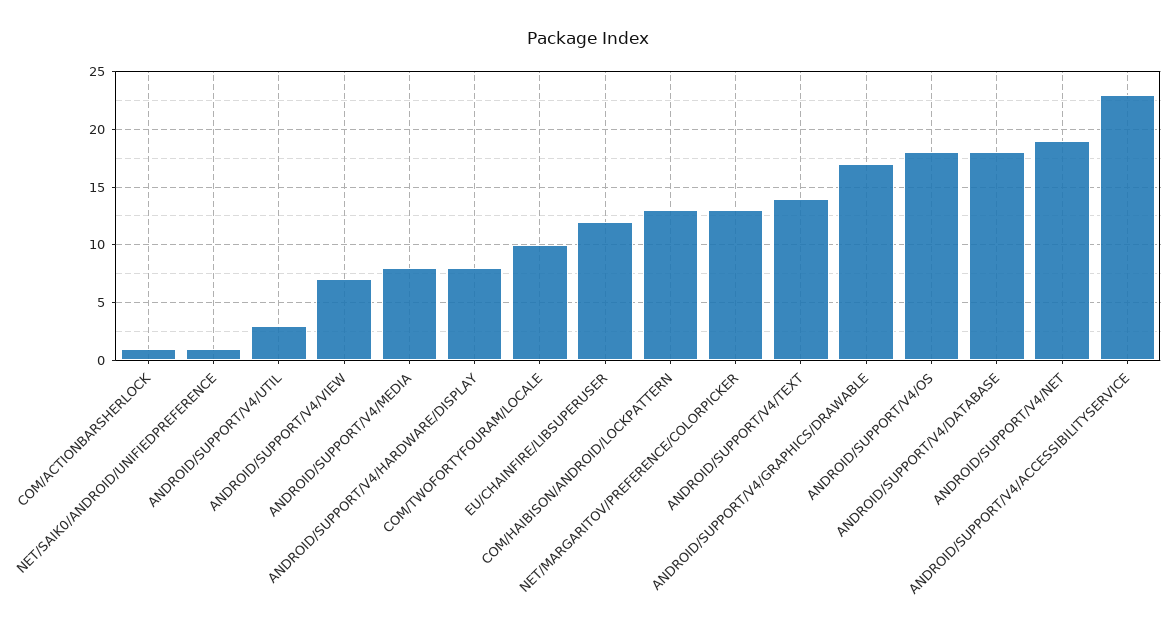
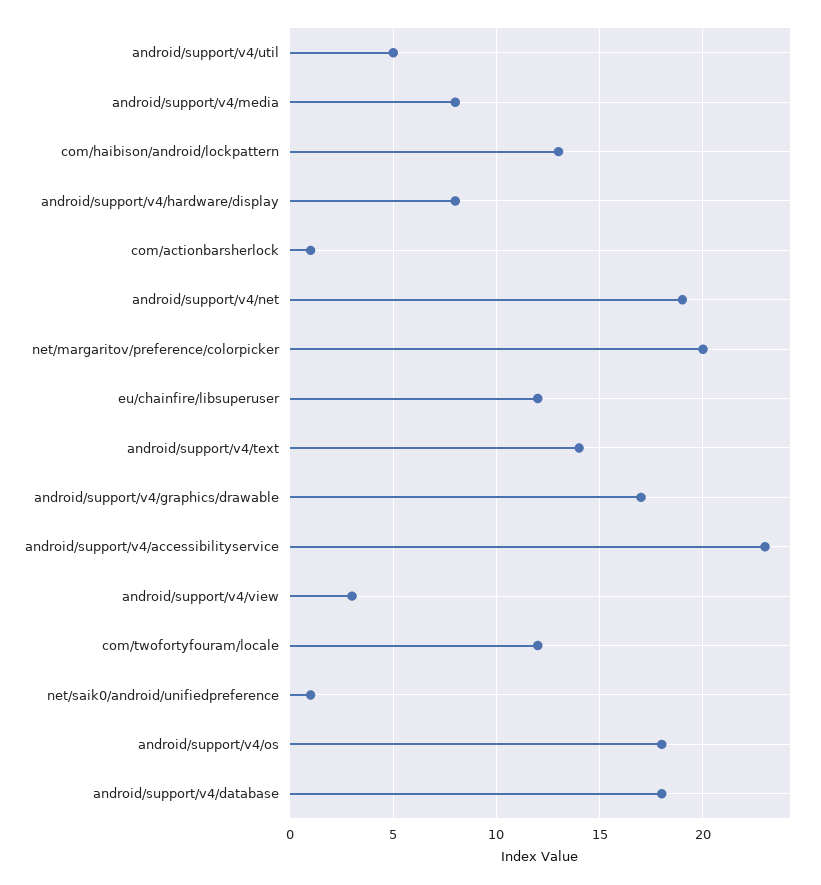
  {
    "COM/ACTIONBARSHERLOCK": 1,
    "NET/SAIK0/ANDROID/UNIFIEDPREFERENCE": 1,
-   "ANDROID/SUPPORT/V4/UTIL": 3,
+   "ANDROID/SUPPORT/V4/UTIL": 5,
-   "ANDROID/SUPPORT/V4/VIEW": 7,
+   "ANDROID/SUPPORT/V4/VIEW": 3,
    "ANDROID/SUPPORT/V4/MEDIA": 8,
    "ANDROID/SUPPORT/V4/HARDWARE/DISPLAY": 8,
-   "COM/TWOFORTYFOURAM/LOCALE": 10,
+   "COM/TWOFORTYFOURAM/LOCALE": 12,
    "EU/CHAINFIRE/LIBSUPERUSER": 12,
    "COM/HAIBISON/ANDROID/LOCKPATTERN": 13,
-   "NET/MARGARITOV/PREFERENCE/COLORPICKER": 13,
+   "NET/MARGARITOV/PREFERENCE/COLORPICKER": 20,
    "ANDROID/SUPPORT/V4/TEXT": 14,
    "ANDROID/SUPPORT/V4/GRAPHICS/DRAWABLE": 17,
    "ANDROID/SUPPORT/V4/OS": 18,
    "ANDROID/SUPPORT/V4/DATABASE": 18,
    "ANDROID/SUPPORT/V4/NET": 19,
    "ANDROID/SUPPORT/V4/ACCESSIBILITYSERVICE": 23
  }

